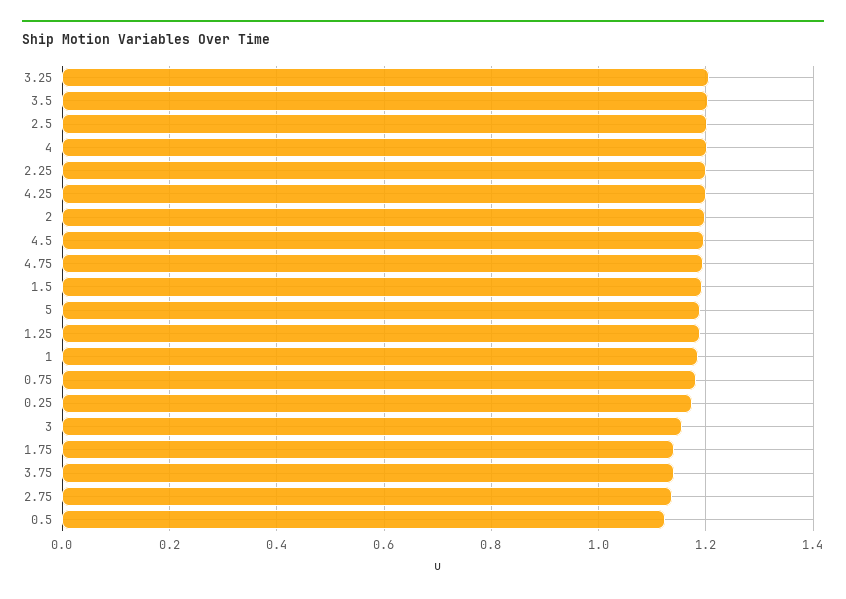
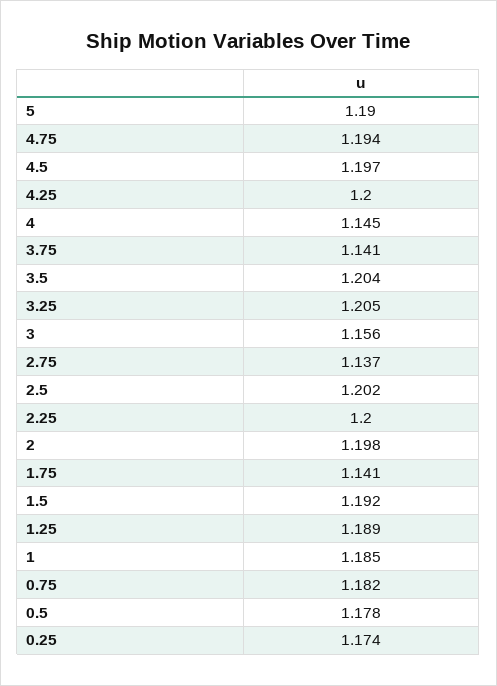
  {
    "3.25": 1.205,
    "3.5": 1.204,
    "2.5": 1.202,
-   "4": 1.2,
+   "4": 1.145,
    "2.25": 1.2,
    "4.25": 1.2,
    "2": 1.198,
    "4.5": 1.197,
    "4.75": 1.194,
    "1.5": 1.192,
    "5": 1.19,
    "1.25": 1.189,
    "1": 1.185,
    "0.75": 1.182,
    "0.25": 1.174,
    "3": 1.156,
    "1.75": 1.141,
    "3.75": 1.141,
    "2.75": 1.137,
-   "0.5": 1.12
+   "0.5": 1.178
  }

